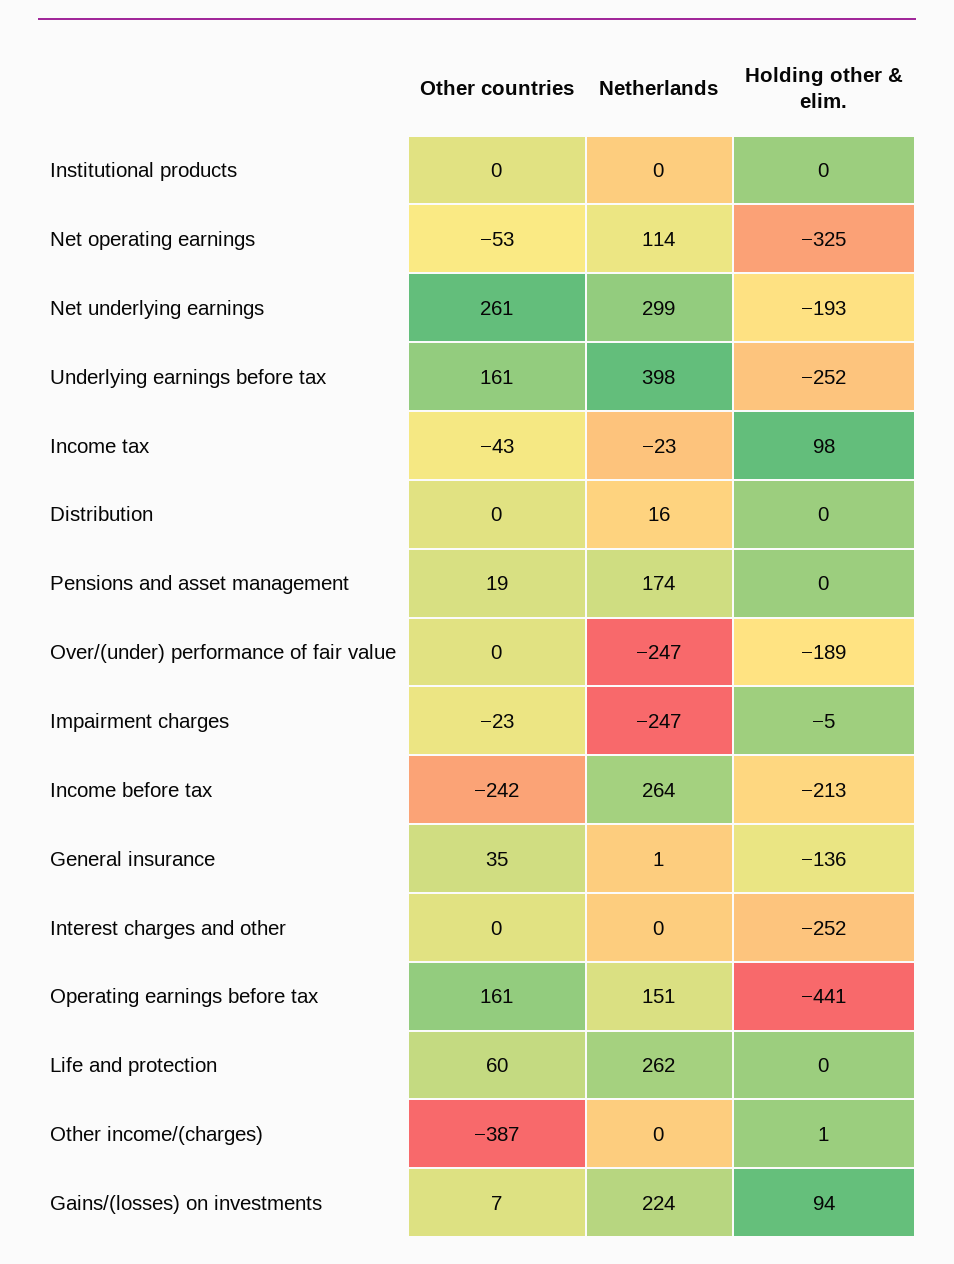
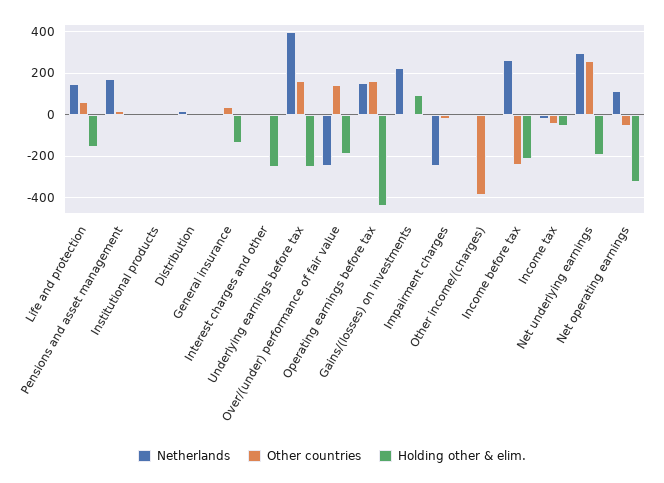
  {
    "Other countries": {
      "Institutional products": 0,
      "Net operating earnings": -53,
      "Net underlying earnings": 261,
      "Underlying earnings before tax": 161,
      "Income tax": -43,
      "Distribution": 0,
      "Pensions and asset management": 19,
-     "Over/(under) performance of fair value": 0,
+     "Over/(under) performance of fair value": 150,
      "Impairment charges": -23,
      "Income before tax": -242,
      "General insurance": 35,
      "Interest charges and other": 0,
      "Operating earnings before tax": 161,
      "Life and protection": 60,
      "Other income/(charges)": -387,
      "Gains/(losses) on investments": 7
    },
    "Netherlands": {
      "Institutional products": 0,
      "Net operating earnings": 114,
      "Net underlying earnings": 299,
      "Underlying earnings before tax": 398,
      "Income tax": -23,
      "Distribution": 16,
      "Pensions and asset management": 174,
      "Over/(under) performance of fair value": -247,
      "Impairment charges": -247,
      "Income before tax": 264,
      "General insurance": 1,
      "Interest charges and other": 0,
      "Operating earnings before tax": 151,
-     "Life and protection": 262,
+     "Life and protection": 150,
      "Other income/(charges)": 0,
      "Gains/(losses) on investments": 224
    },
    "Holding other & elim.": {
      "Institutional products": 0,
      "Net operating earnings": -325,
      "Net underlying earnings": -193,
      "Underlying earnings before tax": -252,
-     "Income tax": 98,
+     "Income tax": -50,
      "Distribution": 0,
      "Pensions and asset management": 0,
      "Over/(under) performance of fair value": -189,
      "Impairment charges": -5,
      "Income before tax": -213,
      "General insurance": -136,
      "Interest charges and other": -252,
      "Operating earnings before tax": -441,
-     "Life and protection": 0,
+     "Life and protection": -150,
      "Other income/(charges)": 1,
      "Gains/(losses) on investments": 94
    }
  }

